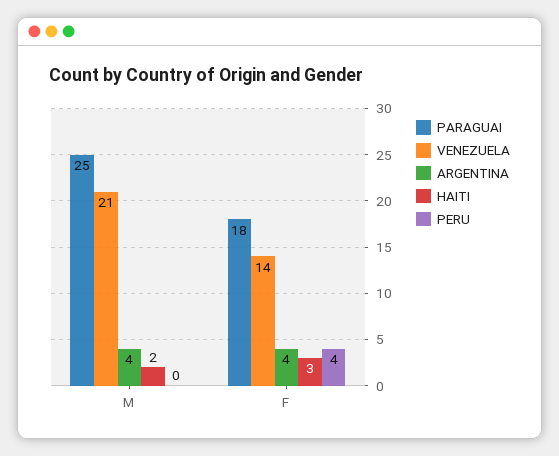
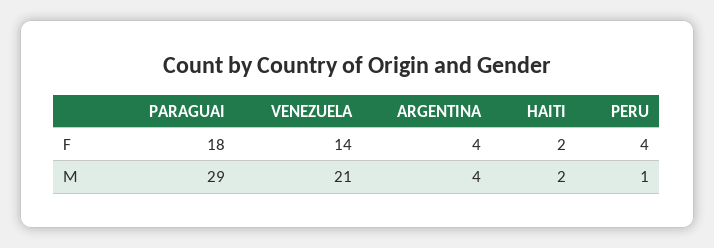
  {
    "PARAGUAI": {
-     "M": 25,
+     "M": 29,
      "F": 18
    },
    "VENEZUELA": {
      "M": 21,
      "F": 14
    },
    "ARGENTINA": {
      "M": 4,
      "F": 4
    },
    "HAITI": {
      "M": 2,
-     "F": 3
+     "F": 2
    },
    "PERU": {
-     "M": 0,
+     "M": 1,
      "F": 4
    }
  }

